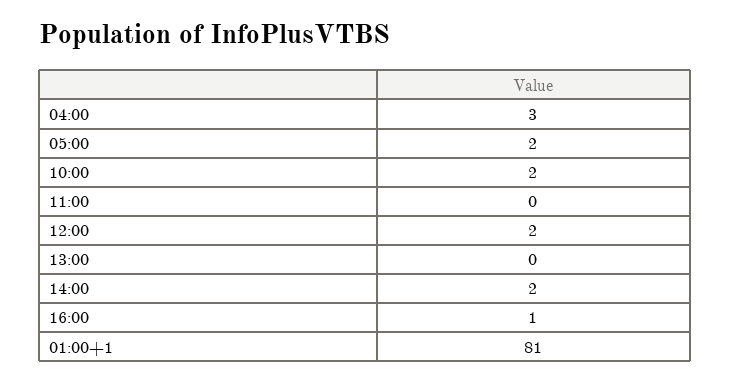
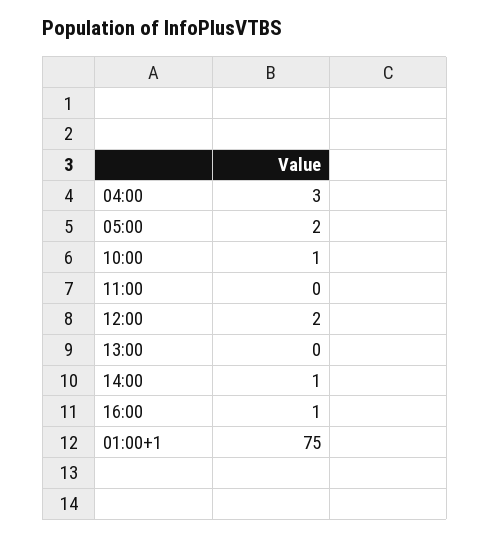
  {
    "04:00": 3,
    "05:00": 2,
-   "10:00": 2,
+   "10:00": 1,
    "11:00": 0,
    "12:00": 2,
    "13:00": 0,
-   "14:00": 2,
+   "14:00": 1,
    "16:00": 1,
-   "01:00+1": 81
+   "01:00+1": 75
  }

